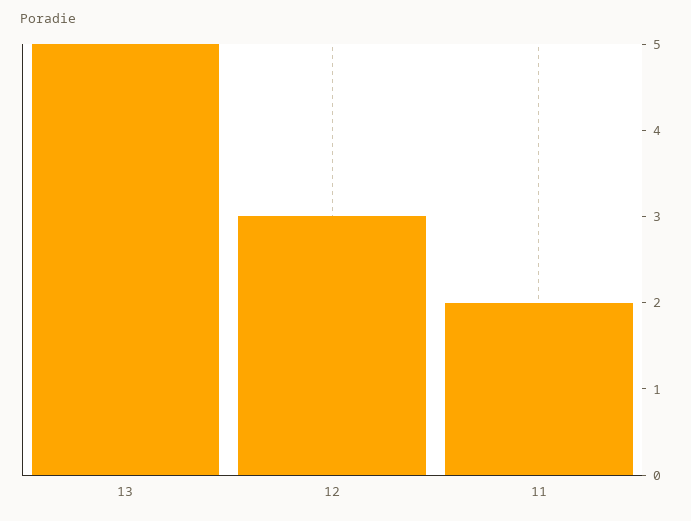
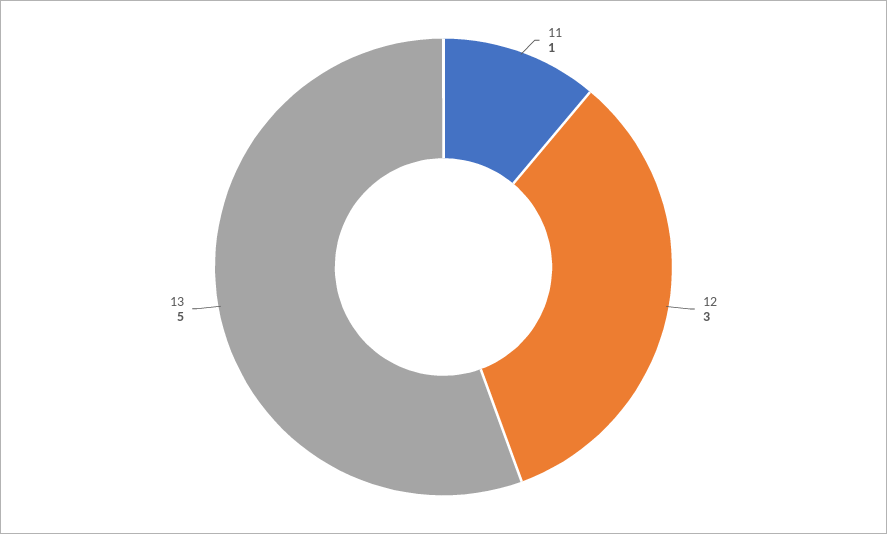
  {
    "13": 5,
    "12": 3,
-   "11": 2
+   "11": 1
  }

